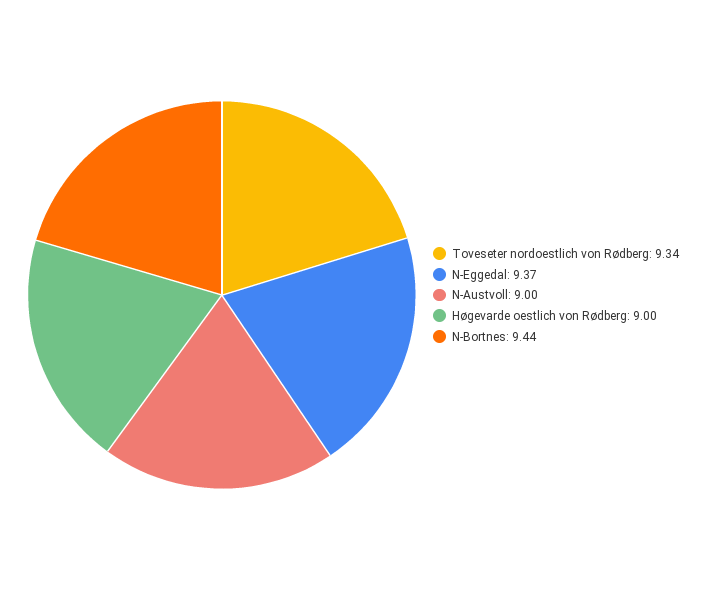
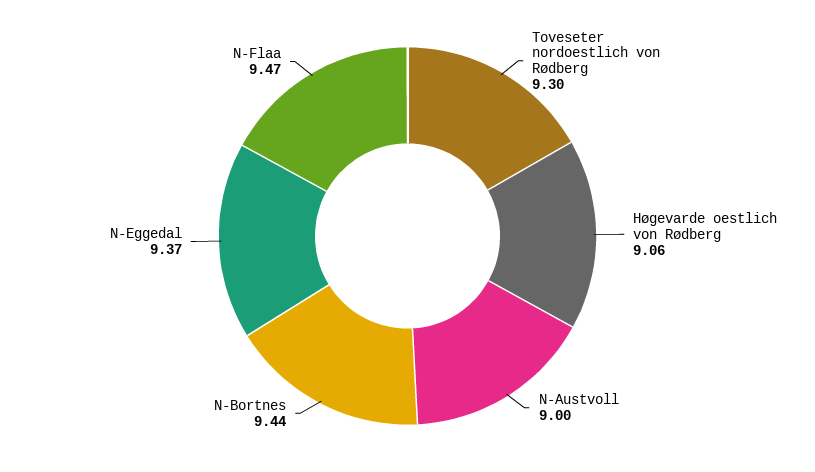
  {
-   "Toveseter nordoestlich von Rødberg": 9.34,
+   "Toveseter nordoestlich von Rødberg": 9.3,
    "N-Eggedal": 9.37,
    "N-Austvoll": 9,
-   "Høgevarde oestlich von Rødberg": 9,
+   "Høgevarde oestlich von Rødberg": 9.06,
-   "N-Bortnes": 9.44
+   "N-Bortnes": 9.44,
+   "N-Flaa": 9.47
  }

